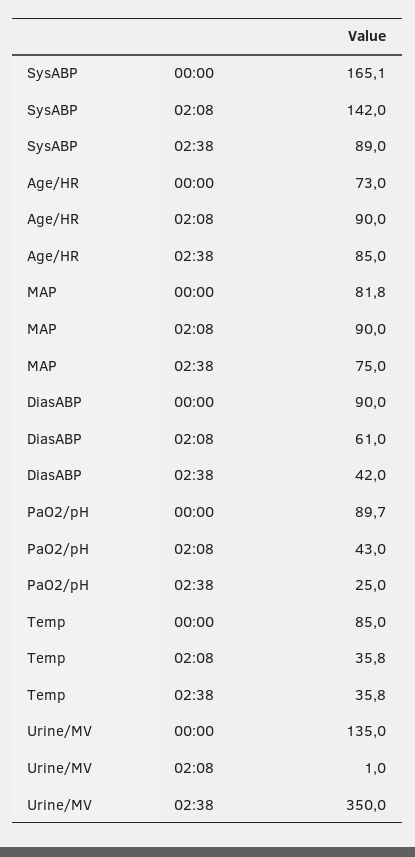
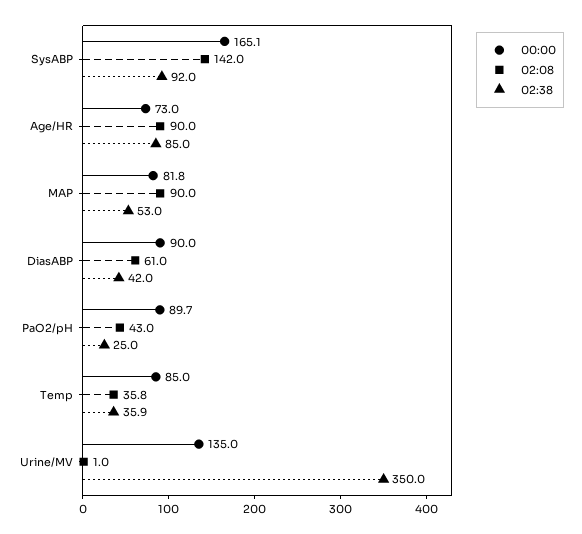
  {
    "00:00": {
      "SysABP": 165.1,
      "Age/HR": 73,
      "MAP": 81.8,
      "DiasABP": 90,
      "PaO2/pH": 89.7,
      "Temp": 85,
      "Urine/MV": 135
    },
    "02:08": {
      "SysABP": 142,
      "Age/HR": 90,
      "MAP": 90,
      "DiasABP": 61,
      "PaO2/pH": 43,
      "Temp": 35.8,
      "Urine/MV": 1
    },
    "02:38": {
-     "SysABP": 89,
+     "SysABP": 92,
      "Age/HR": 85,
-     "MAP": 75,
+     "MAP": 53,
      "DiasABP": 42,
      "PaO2/pH": 25,
-     "Temp": 35.8,
+     "Temp": 35.9,
      "Urine/MV": 350
    }
  }

